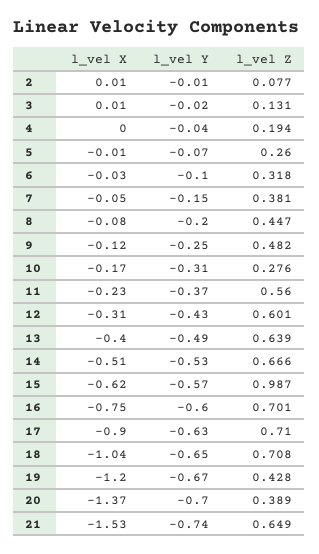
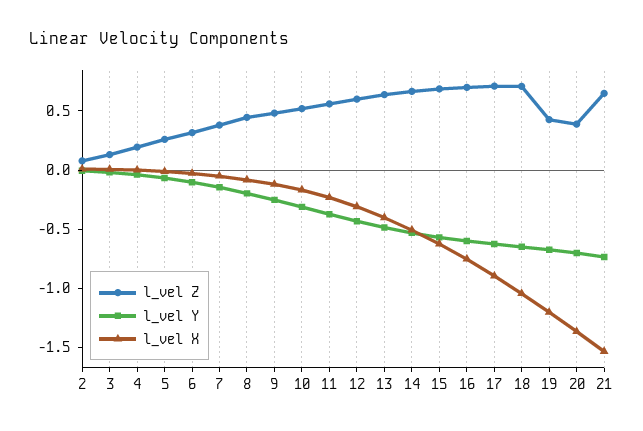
  {
    "l_vel X": {
      "2": 0.01,
      "3": 0.01,
      "4": 0,
      "5": -0.01,
      "6": -0.03,
      "7": -0.05,
      "8": -0.08,
      "9": -0.12,
      "10": -0.17,
      "11": -0.23,
      "12": -0.31,
      "13": -0.4,
      "14": -0.51,
      "15": -0.62,
      "16": -0.75,
      "17": -0.9,
      "18": -1.04,
      "19": -1.2,
      "20": -1.37,
      "21": -1.53
    },
    "l_vel Y": {
      "2": -0.01,
      "3": -0.02,
      "4": -0.04,
      "5": -0.07,
      "6": -0.1,
      "7": -0.15,
      "8": -0.2,
      "9": -0.25,
      "10": -0.31,
      "11": -0.37,
      "12": -0.43,
      "13": -0.49,
      "14": -0.53,
      "15": -0.57,
      "16": -0.6,
      "17": -0.63,
      "18": -0.65,
      "19": -0.67,
      "20": -0.7,
      "21": -0.74
    },
    "l_vel Z": {
      "2": 0.077,
      "3": 0.131,
      "4": 0.194,
      "5": 0.26,
      "6": 0.318,
      "7": 0.381,
      "8": 0.447,
      "9": 0.482,
-     "10": 0.276,
+     "10": 0.5,
      "11": 0.56,
      "12": 0.601,
      "13": 0.639,
      "14": 0.666,
-     "15": 0.987,
+     "15": 0.7,
      "16": 0.701,
      "17": 0.71,
      "18": 0.708,
      "19": 0.428,
      "20": 0.389,
      "21": 0.649
    }
  }

